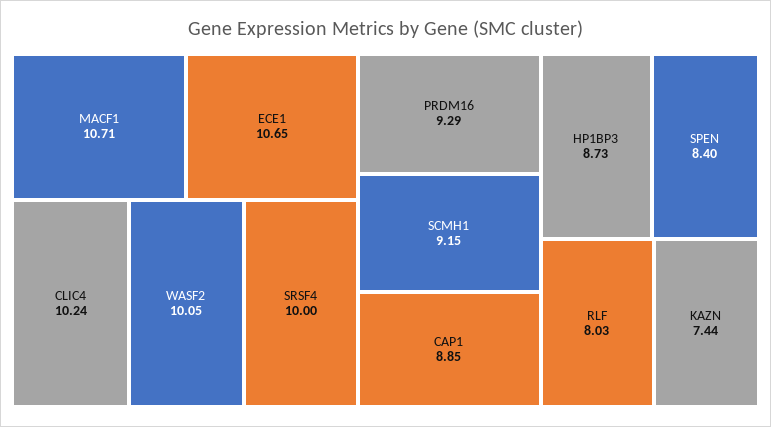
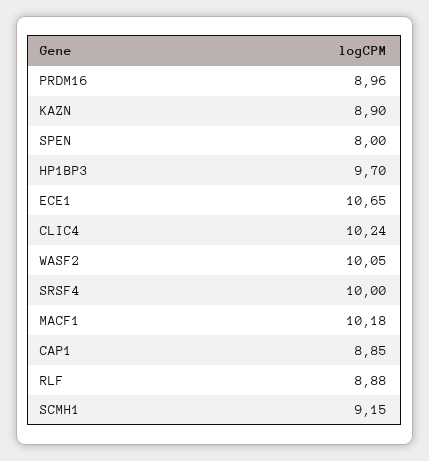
  {
-   "MACF1": 10.71,
+   "MACF1": 10.18,
    "ECE1": 10.65,
    "CLIC4": 10.24,
    "WASF2": 10.05,
    "SRSF4": 10,
-   "PRDM16": 9.29,
+   "PRDM16": 8.96,
    "SCMH1": 9.15,
    "CAP1": 8.85,
-   "HP1BP3": 8.73,
+   "HP1BP3": 9.7,
-   "SPEN": 8.4,
+   "SPEN": 8,
-   "RLF": 8.03,
+   "RLF": 8.88,
-   "KAZN": 7.44
+   "KAZN": 8.9
  }

